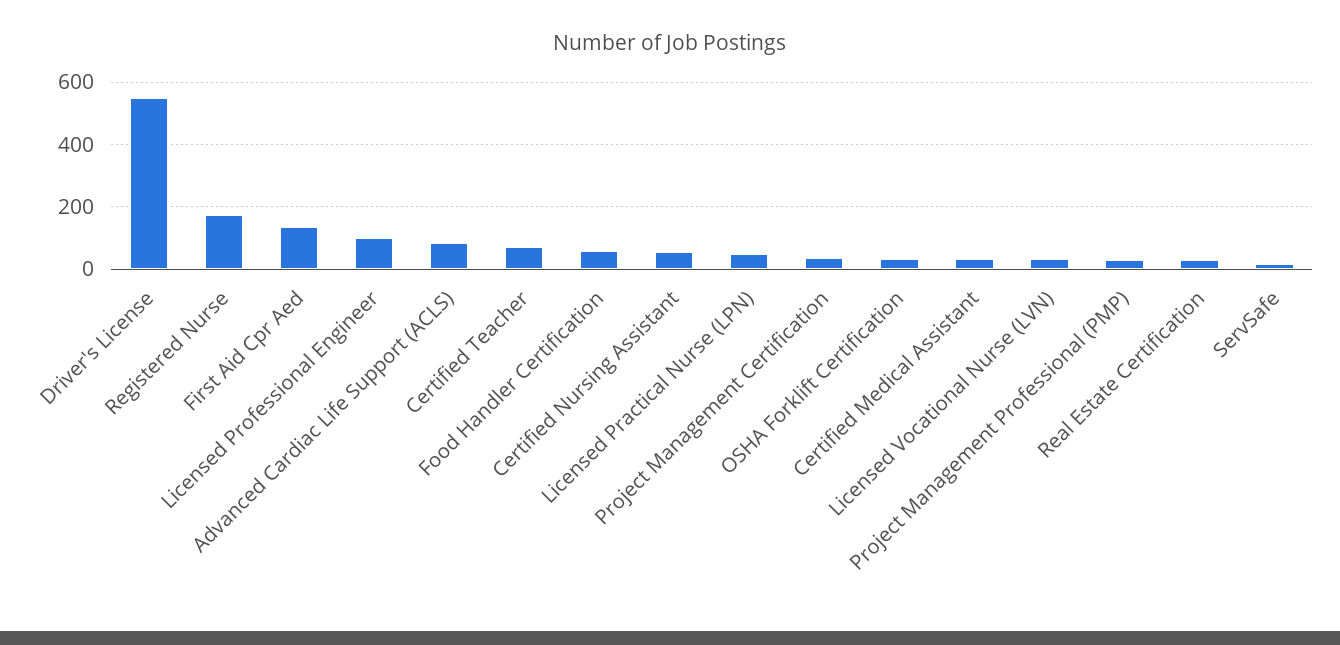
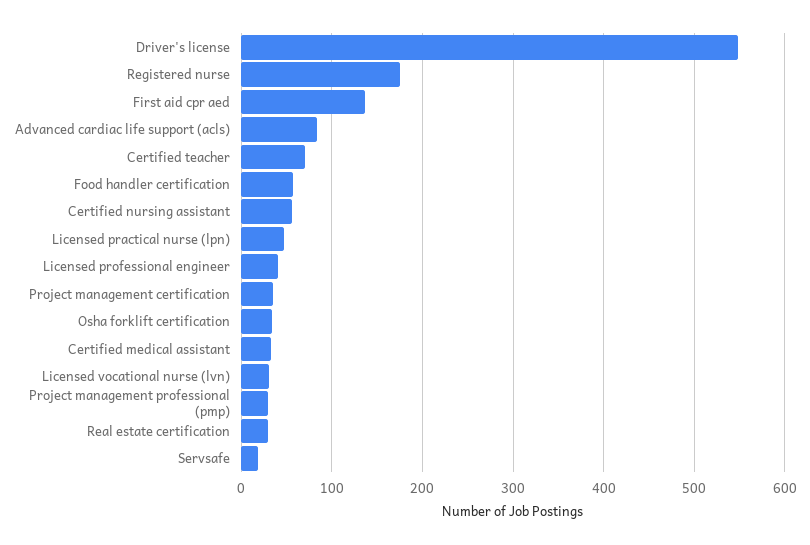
  {
    "Driver's License": 550,
    "Registered Nurse": 180,
    "First Aid Cpr Aed": 140,
-   "Licensed Professional Engineer": 100,
+   "Licensed Professional Engineer": 40,
    "Advanced Cardiac Life Support (ACLS)": 80,
    "Certified Teacher": 70,
    "Food Handler Certification": 60,
    "Certified Nursing Assistant": 60,
    "Licensed Practical Nurse (LPN)": 50,
    "Project Management Certification": 40,
    "OSHA Forklift Certification": 30,
    "Certified Medical Assistant": 30,
    "Licensed Vocational Nurse (LVN)": 30,
    "Project Management Professional (PMP)": 30,
    "Real Estate Certification": 30,
    "ServSafe": 20
  }

